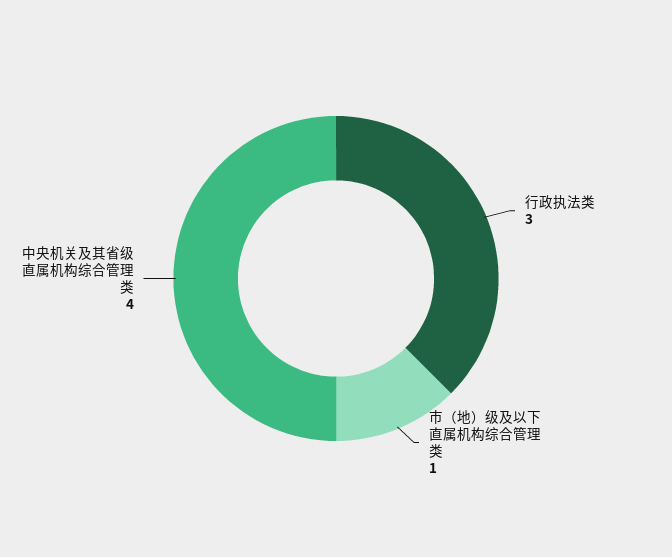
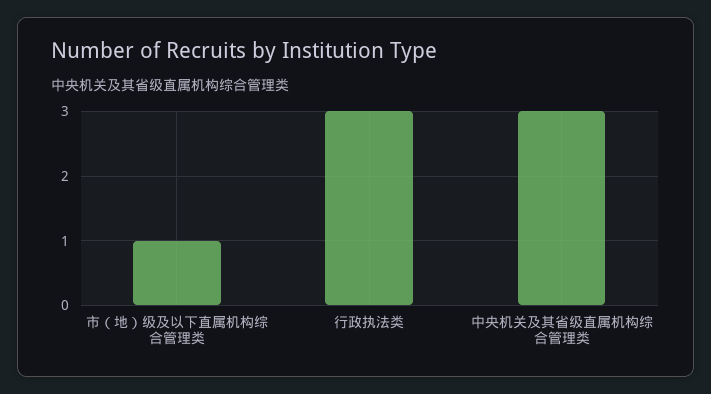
  {
    "行政执法类": 3,
    "市（地）级及以下直属机构综合管理类": 1,
-   "中央机关及其省级直属机构综合管理类": 4
+   "中央机关及其省级直属机构综合管理类": 3
  }

